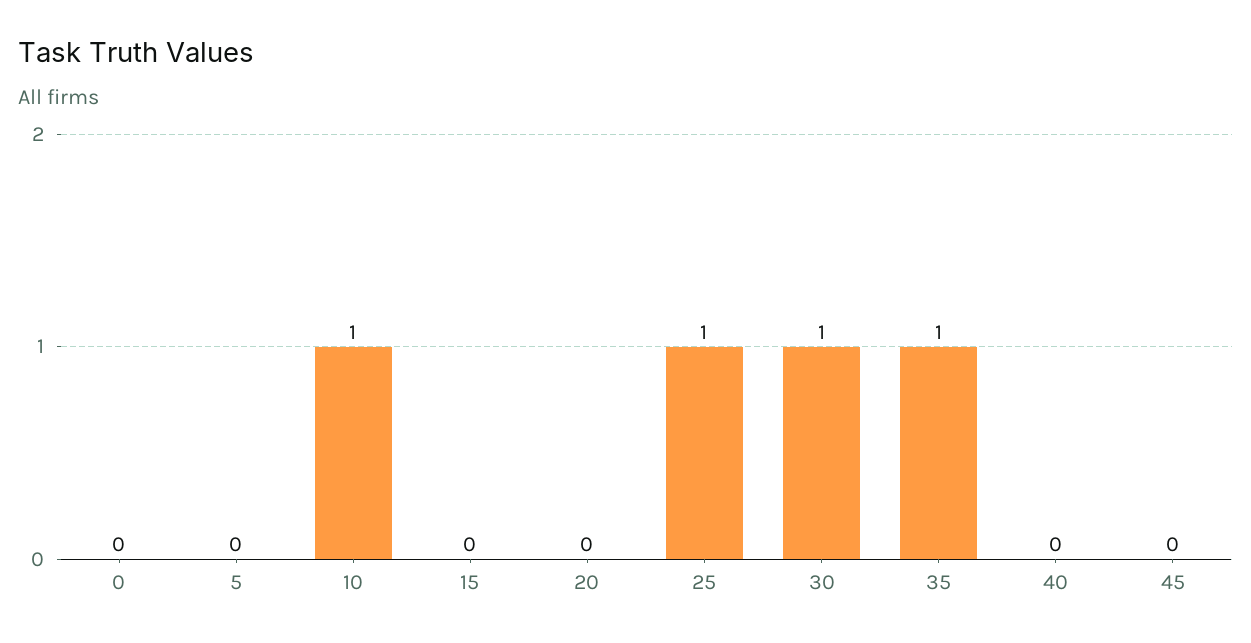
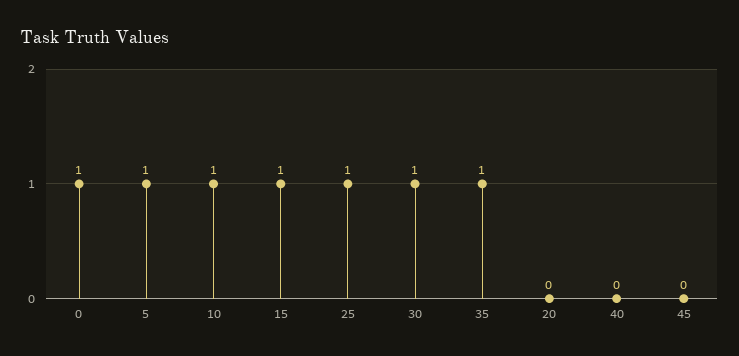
  {
-   "0": 0,
+   "0": 1,
-   "5": 0,
+   "5": 1,
    "10": 1,
-   "15": 0,
+   "15": 1,
    "20": 0,
    "25": 1,
    "30": 1,
    "35": 1,
    "40": 0,
    "45": 0
  }

